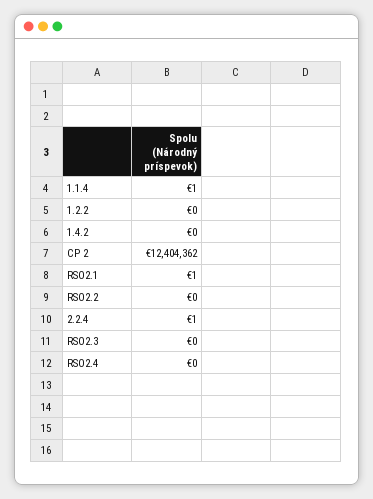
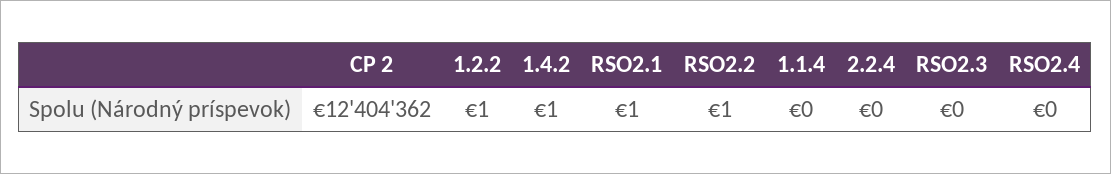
  {
-   "1.1.4": 1,
+   "1.1.4": 0,
-   "1.2.2": 0,
+   "1.2.2": 1,
-   "1.4.2": 0,
+   "1.4.2": 1,
    "CP 2": 12404362,
    "RSO2.1": 1,
-   "RSO2.2": 0,
+   "RSO2.2": 1,
-   "2.2.4": 1,
+   "2.2.4": 0,
    "RSO2.3": 0,
    "RSO2.4": 0
  }

